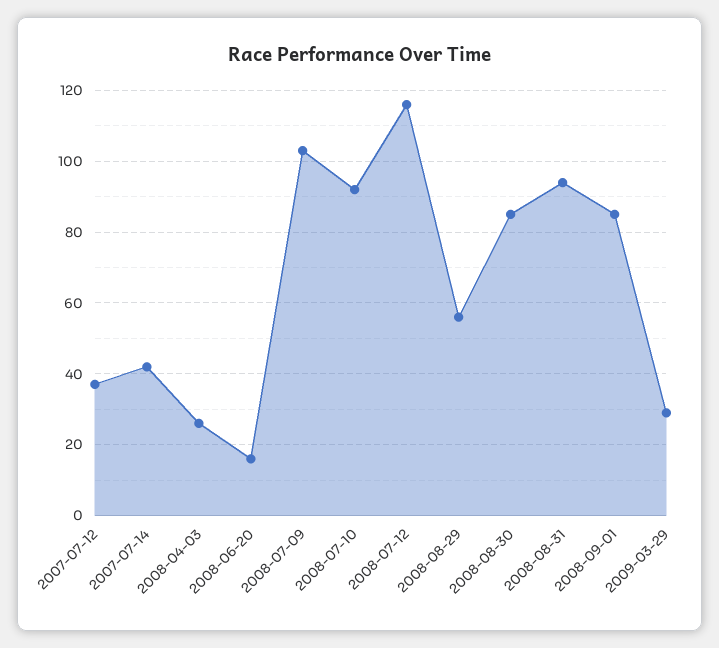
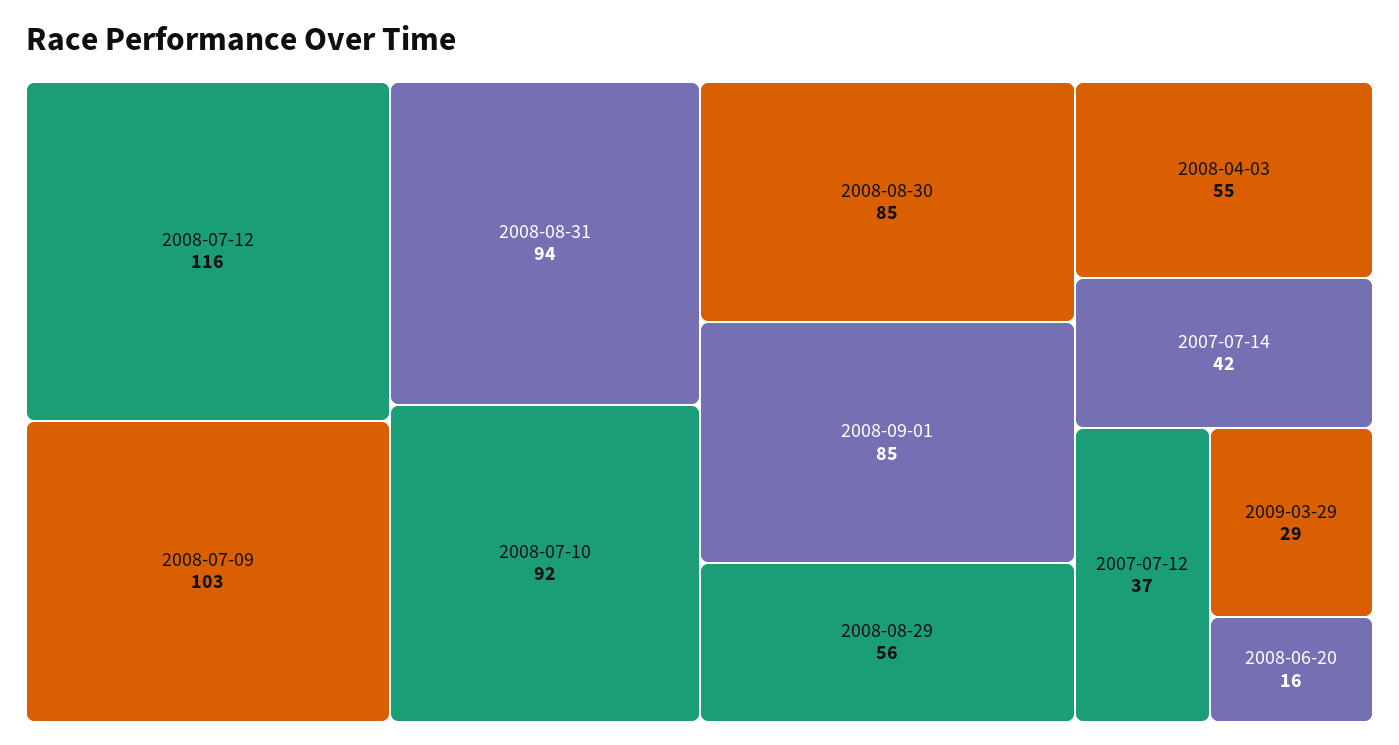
  {
    "2007-07-12": 37,
    "2007-07-14": 42,
-   "2008-04-03": 25,
+   "2008-04-03": 55,
    "2008-06-20": 16,
    "2008-07-09": 103,
    "2008-07-10": 92,
    "2008-07-12": 116,
    "2008-08-29": 56,
    "2008-08-30": 85,
    "2008-08-31": 94,
    "2008-09-01": 85,
    "2009-03-29": 29
  }

